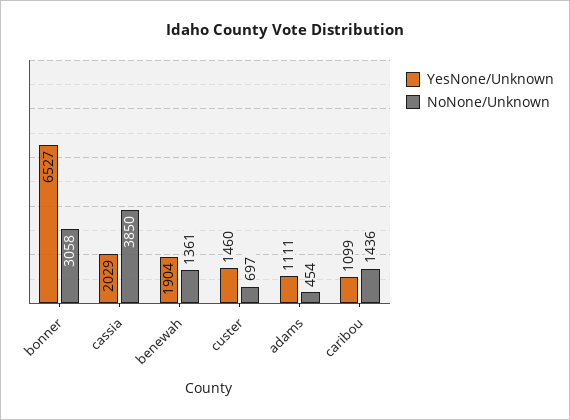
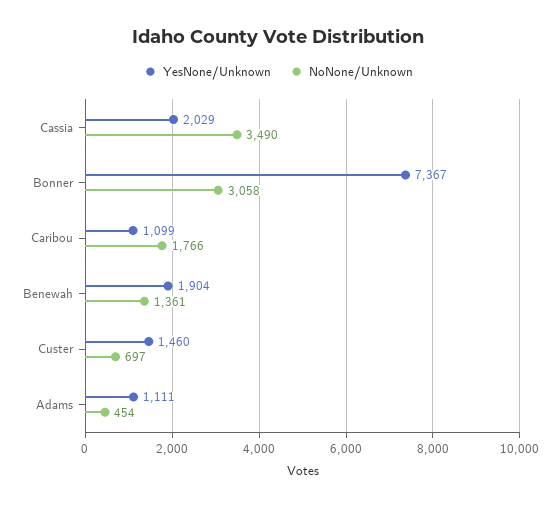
  {
    "YesNone/Unknown": {
-     "bonner": 6527,
+     "bonner": 7367,
      "cassia": 2029,
      "benewah": 1904,
      "custer": 1460,
      "adams": 1111,
      "caribou": 1099
    },
    "NoNone/Unknown": {
      "bonner": 3058,
-     "cassia": 3850,
+     "cassia": 3490,
      "benewah": 1361,
      "custer": 697,
      "adams": 454,
-     "caribou": 1436
+     "caribou": 1766
    }
  }

